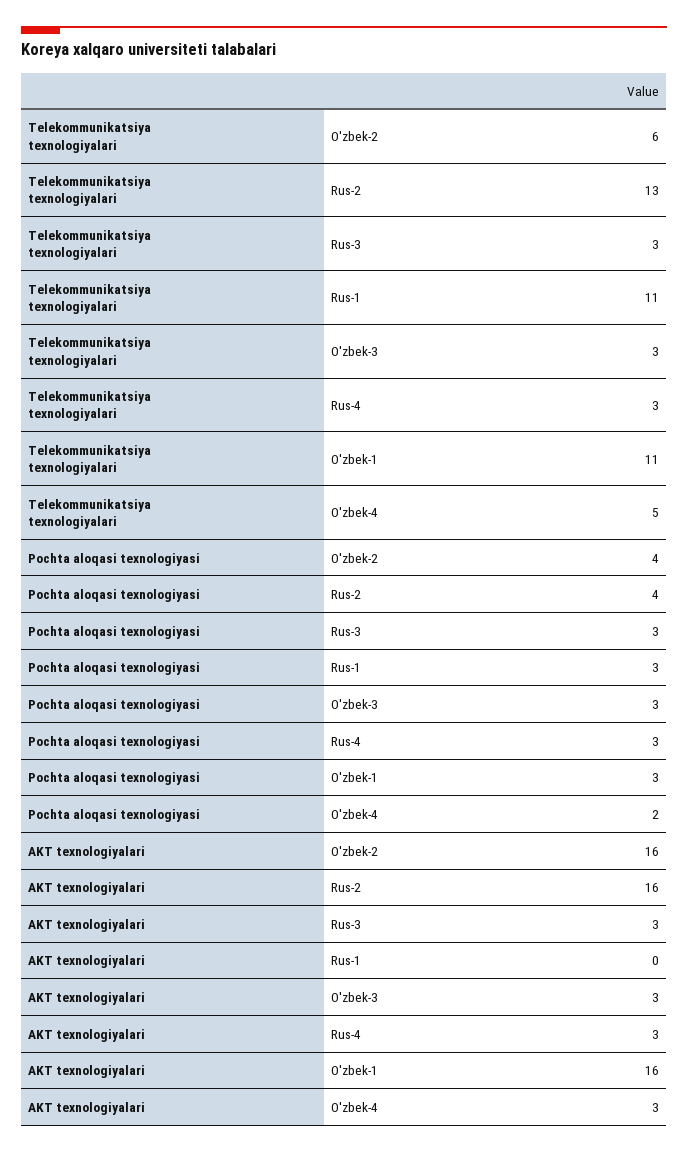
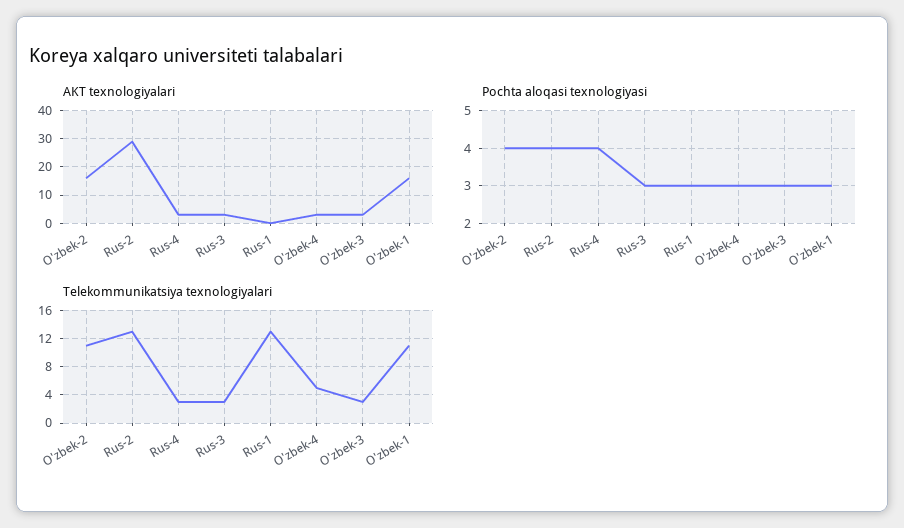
  {
    "Telekommunikatsiya texnologiyalari": {
-     "O'zbek-2": 6,
+     "O'zbek-2": 11,
      "Rus-2": 13,
      "Rus-3": 3,
-     "Rus-1": 11,
+     "Rus-1": 13,
      "O'zbek-3": 3,
      "Rus-4": 3,
      "O'zbek-1": 11,
      "O'zbek-4": 5
    },
    "Pochta aloqasi texnologiyasi": {
      "O'zbek-2": 4,
      "Rus-2": 4,
      "Rus-3": 3,
      "Rus-1": 3,
      "O'zbek-3": 3,
-     "Rus-4": 3,
+     "Rus-4": 4,
      "O'zbek-1": 3,
-     "O'zbek-4": 2
+     "O'zbek-4": 3
    },
    "AKT texnologiyalari": {
      "O'zbek-2": 16,
-     "Rus-2": 16,
+     "Rus-2": 30,
      "Rus-3": 3,
      "Rus-1": 0,
      "O'zbek-3": 3,
      "Rus-4": 3,
      "O'zbek-1": 16,
      "O'zbek-4": 3
    }
  }

